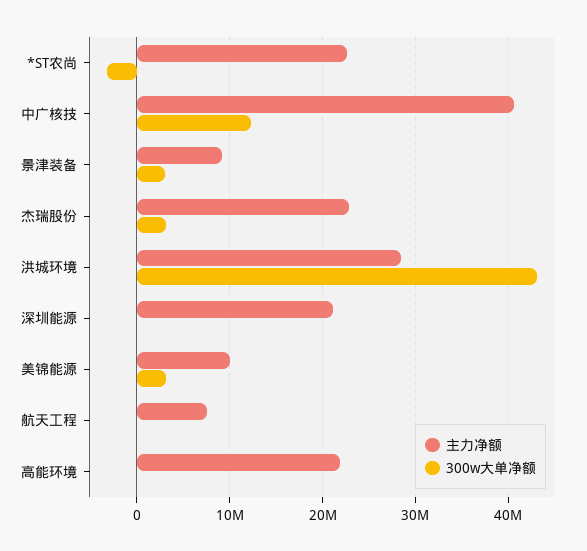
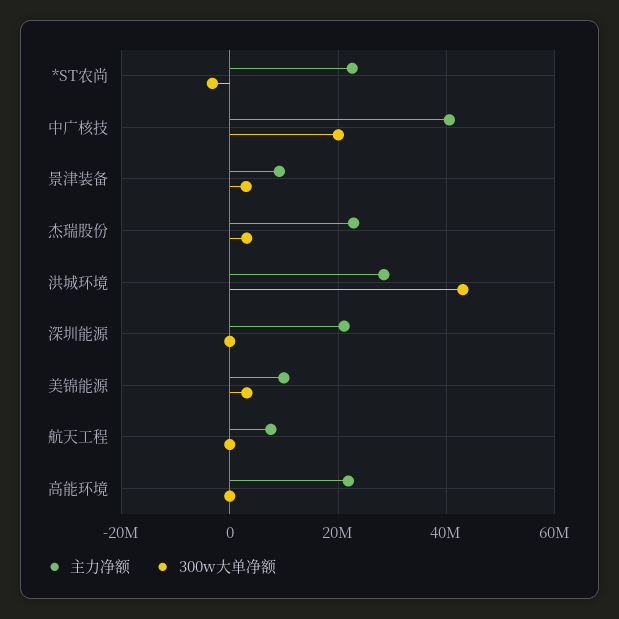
  {
    "主力净额": {
      "*ST农尚": 23000000,
      "中广核技": 41000000,
      "景津装备": 9000000,
      "杰瑞股份": 23000000,
      "洪城环境": 28000000,
      "深圳能源": 21000000,
      "美锦能源": 10000000,
      "航天工程": 8000000,
      "高能环境": 22000000
    },
    "300w大单净额": {
      "*ST农尚": -3000000,
-     "中广核技": 12000000,
+     "中广核技": 20000000,
      "景津装备": 3000000,
      "杰瑞股份": 3000000,
      "洪城环境": 43000000,
      "深圳能源": 0,
      "美锦能源": 3000000,
      "航天工程": 0,
      "高能环境": 0
    }
  }

